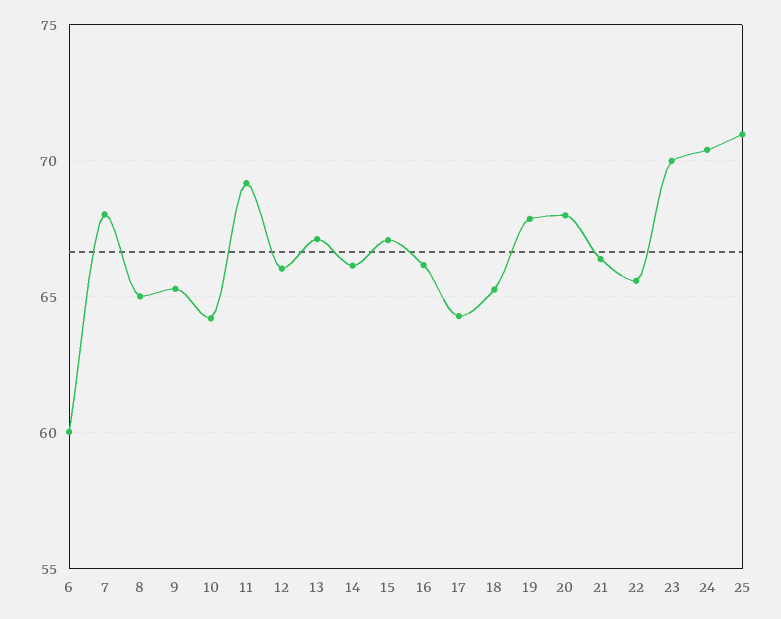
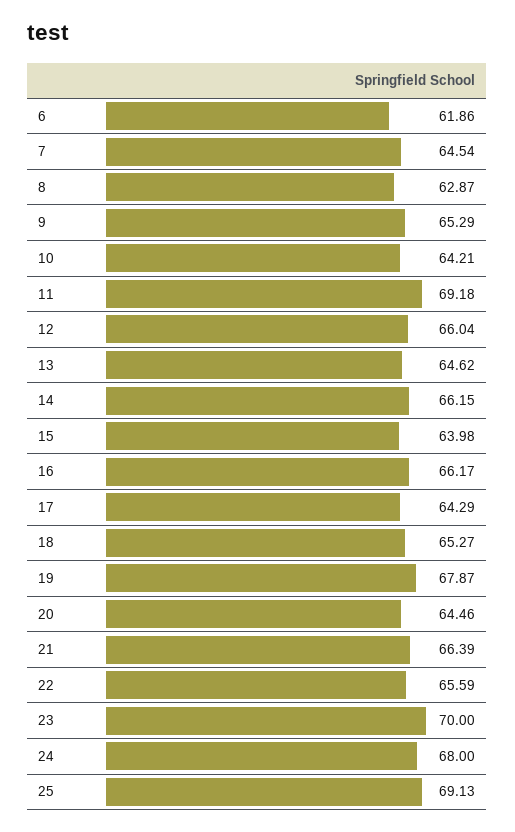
  {
-   "6": 60,
+   "6": 61.86,
-   "7": 68,
+   "7": 64.54,
-   "8": 65,
+   "8": 62.87,
    "9": 65.29,
    "10": 64.21,
    "11": 69.18,
    "12": 66.04,
-   "13": 67,
+   "13": 64.62,
    "14": 66.15,
-   "15": 67,
+   "15": 63.98,
    "16": 66.17,
    "17": 64.29,
    "18": 65.27,
    "19": 67.87,
-   "20": 68,
+   "20": 64.46,
    "21": 66.39,
    "22": 65.59,
    "23": 70,
-   "24": 70.5,
+   "24": 68,
-   "25": 71
+   "25": 69.13
  }

